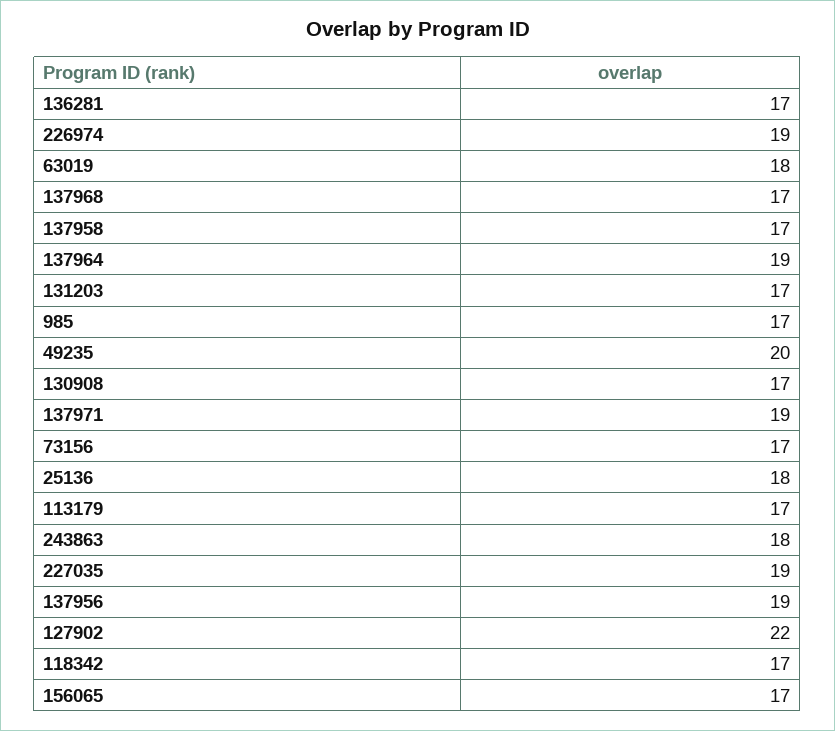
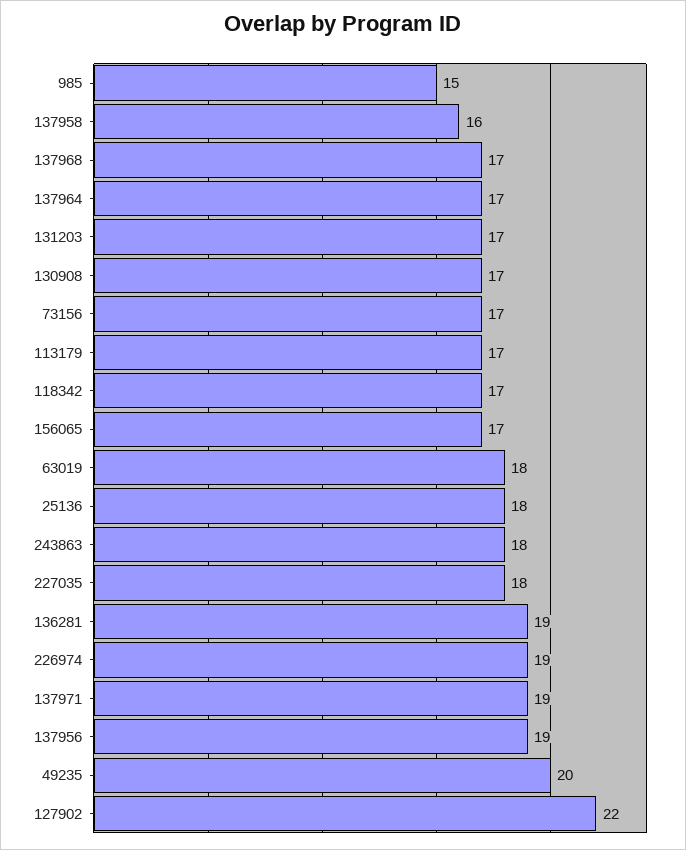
  {
-   "136281": 17,
+   "136281": 19,
    "226974": 19,
    "63019": 18,
    "137968": 17,
-   "137958": 17,
+   "137958": 16,
-   "137964": 19,
+   "137964": 17,
    "131203": 17,
-   "985": 17,
+   "985": 15,
    "49235": 20,
    "130908": 17,
    "137971": 19,
    "73156": 17,
    "25136": 18,
    "113179": 17,
    "243863": 18,
-   "227035": 19,
+   "227035": 18,
    "137956": 19,
    "127902": 22,
    "118342": 17,
    "156065": 17
  }

